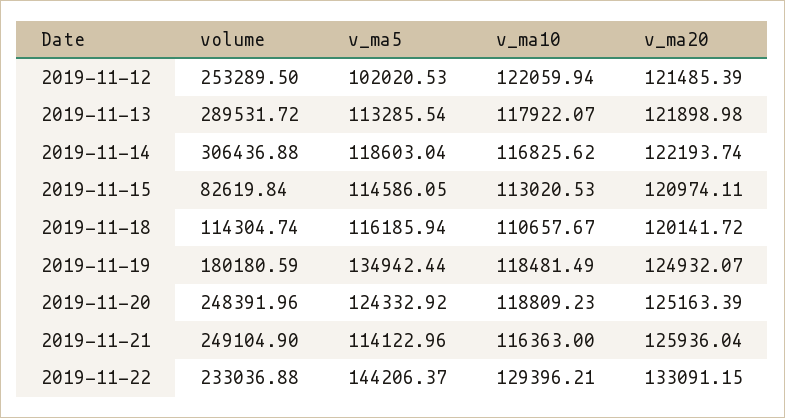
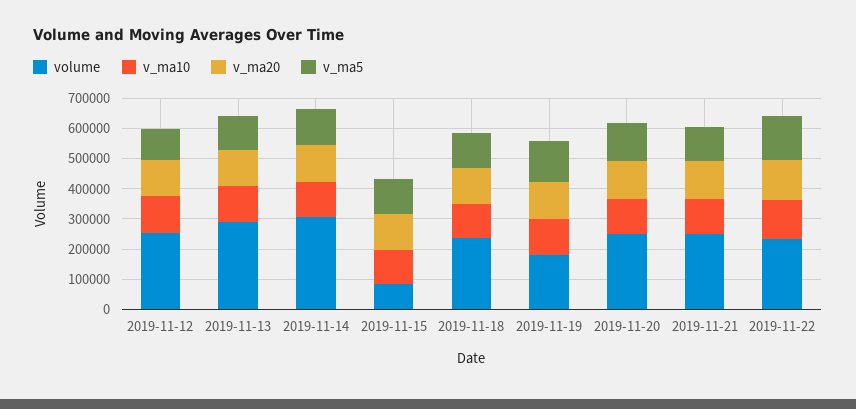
  {
    "volume": {
      "2019-11-12": 253289.5,
      "2019-11-13": 289531.72,
      "2019-11-14": 306436.88,
      "2019-11-15": 82619.84,
-     "2019-11-18": 114304.74,
+     "2019-11-18": 250000,
      "2019-11-19": 180180.59,
      "2019-11-20": 248391.96,
      "2019-11-21": 249104.9,
      "2019-11-22": 233036.88
    },
    "v_ma5": {
      "2019-11-12": 102020.53,
      "2019-11-13": 113285.54,
      "2019-11-14": 118603.04,
      "2019-11-15": 114586.05,
      "2019-11-18": 116185.94,
      "2019-11-19": 134942.44,
      "2019-11-20": 124332.92,
      "2019-11-21": 114122.96,
      "2019-11-22": 144206.37
    },
    "v_ma10": {
      "2019-11-12": 122059.94,
      "2019-11-13": 117922.07,
      "2019-11-14": 116825.62,
      "2019-11-15": 113020.53,
      "2019-11-18": 110657.67,
      "2019-11-19": 118481.49,
      "2019-11-20": 118809.23,
      "2019-11-21": 116363,
      "2019-11-22": 129396.21
    },
    "v_ma20": {
      "2019-11-12": 121485.39,
      "2019-11-13": 121898.98,
      "2019-11-14": 122193.74,
      "2019-11-15": 120974.11,
      "2019-11-18": 120141.72,
      "2019-11-19": 124932.07,
      "2019-11-20": 125163.39,
      "2019-11-21": 125936.04,
      "2019-11-22": 133091.15
    }
  }

